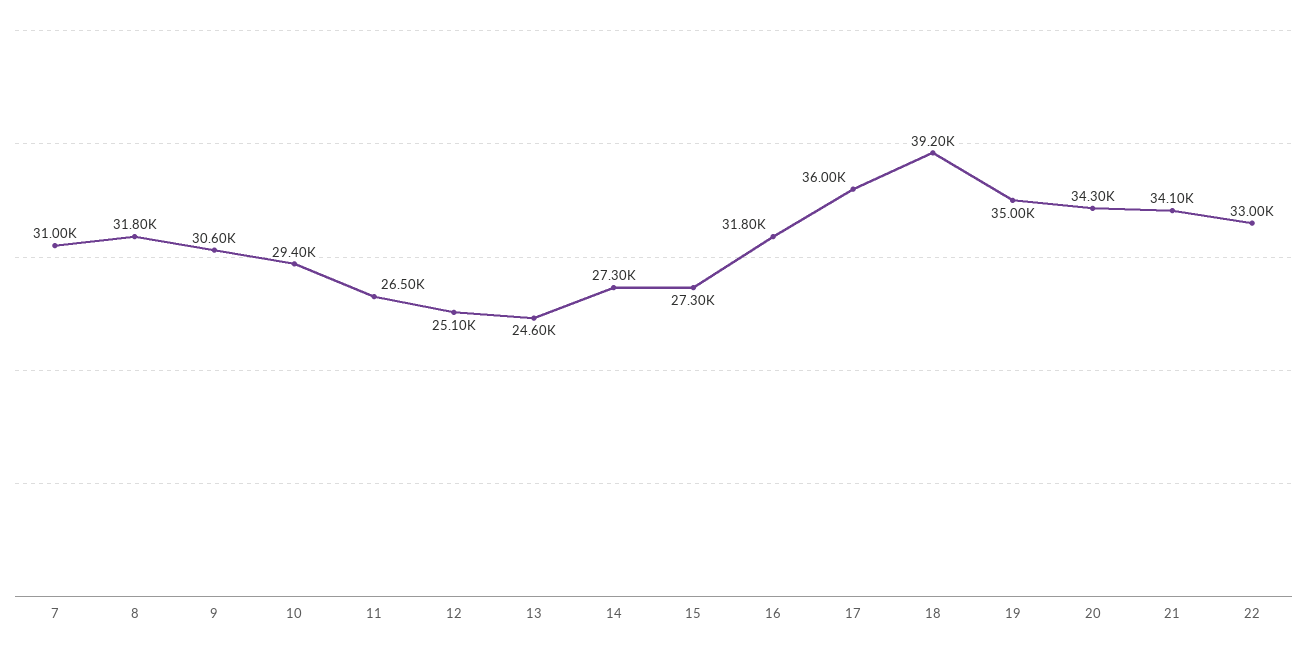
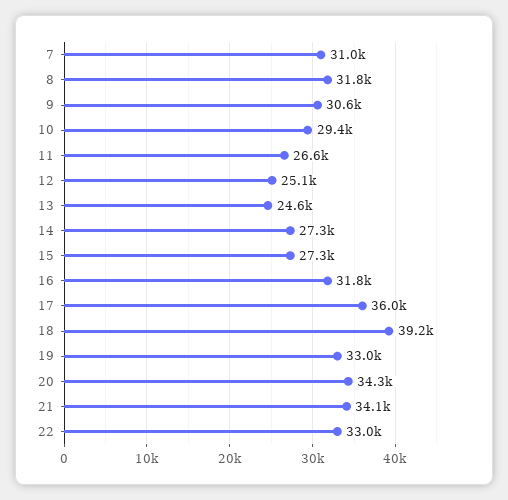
  {
    "7": 31000,
    "8": 31800,
    "9": 30600,
    "10": 29400,
-   "11": 26500,
+   "11": 26600,
    "12": 25100,
    "13": 24600,
    "14": 27300,
    "15": 27300,
    "16": 31800,
    "17": 36000,
    "18": 39200,
-   "19": 35000,
+   "19": 33000,
    "20": 34300,
    "21": 34100,
    "22": 33000
  }

